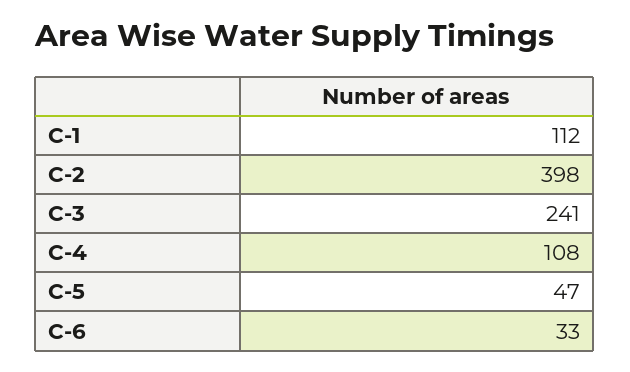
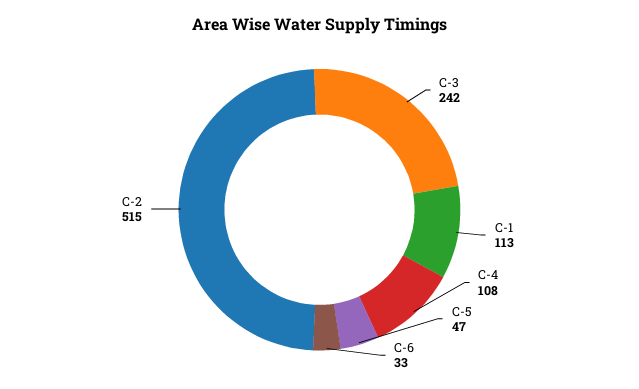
  {
-   "C-1": 112,
+   "C-1": 113,
-   "C-2": 398,
+   "C-2": 515,
-   "C-3": 241,
+   "C-3": 242,
    "C-4": 108,
    "C-5": 47,
    "C-6": 33
  }

